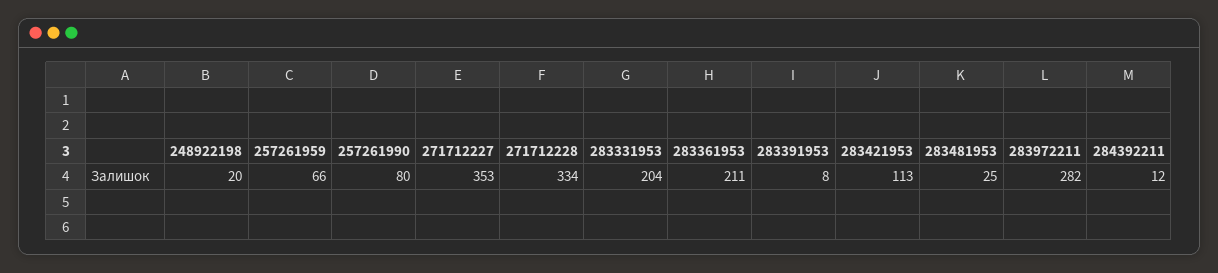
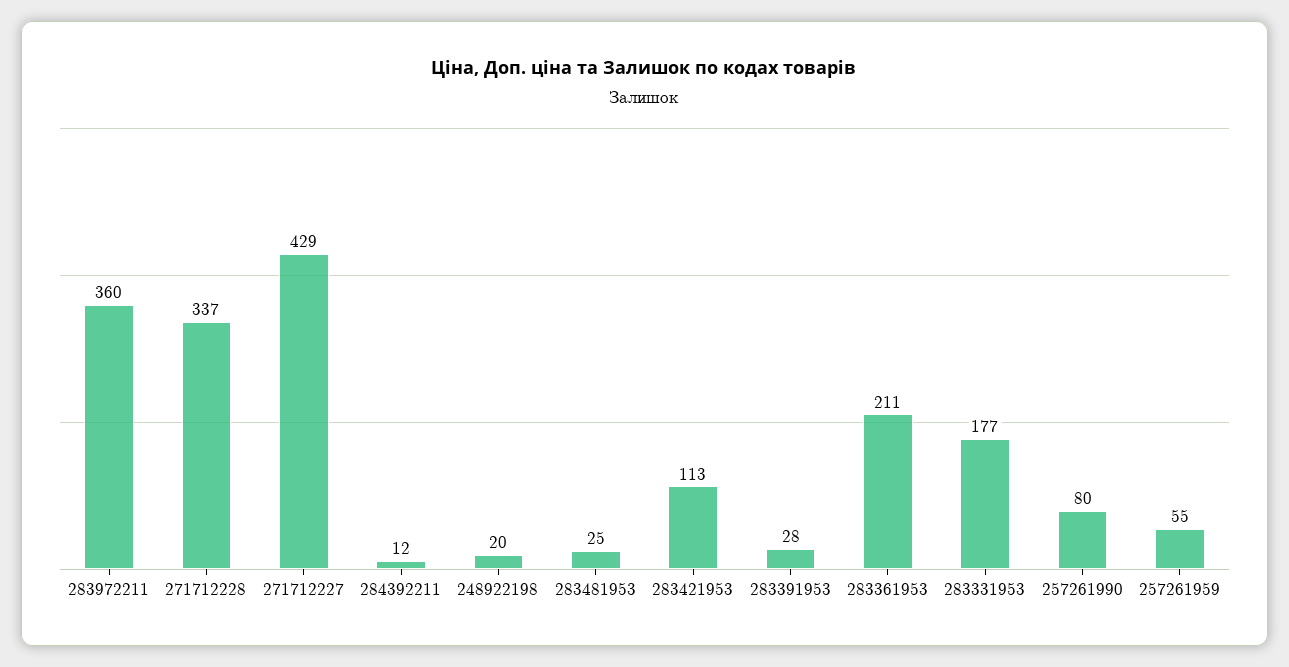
  {
    "248922198": 20,
-   "257261959": 66,
+   "257261959": 55,
    "257261990": 80,
-   "271712227": 353,
+   "271712227": 429,
-   "271712228": 334,
+   "271712228": 337,
-   "283331953": 204,
+   "283331953": 177,
    "283361953": 211,
-   "283391953": 8,
+   "283391953": 28,
    "283421953": 113,
    "283481953": 25,
-   "283972211": 282,
+   "283972211": 360,
    "284392211": 12
  }

